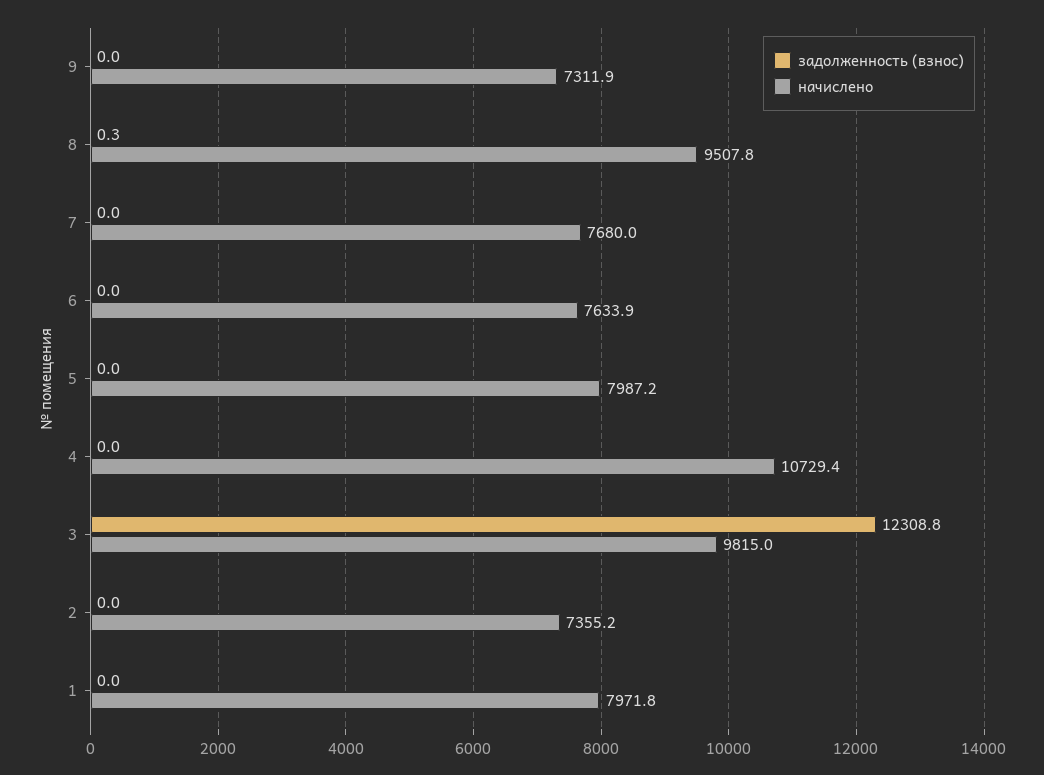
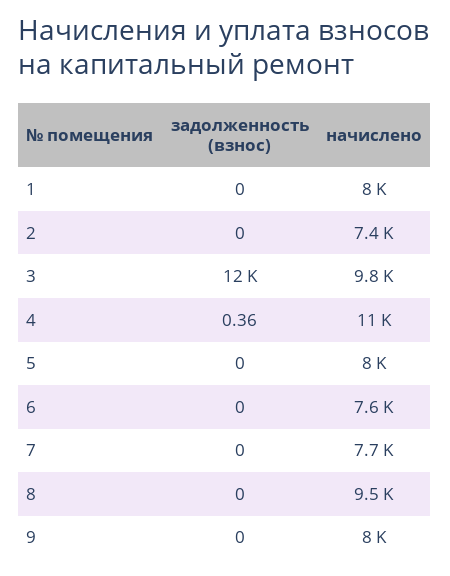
  {
    "задолженность (взнос)": {
      "9": 0,
-     "8": 0.3,
+     "8": 0,
      "7": 0,
      "6": 0,
      "5": 0,
-     "4": 0,
+     "4": 0.36,
      "3": 12308.8,
      "2": 0,
      "1": 0
    },
    "начислено": {
-     "9": 7311.9,
+     "9": 8000,
      "8": 9507.8,
      "7": 7680,
      "6": 7633.9,
      "5": 7987.2,
      "4": 10729.4,
      "3": 9815,
      "2": 7355.2,
      "1": 7971.8
    }
  }

